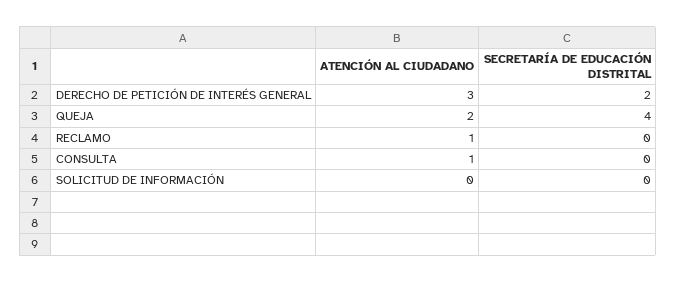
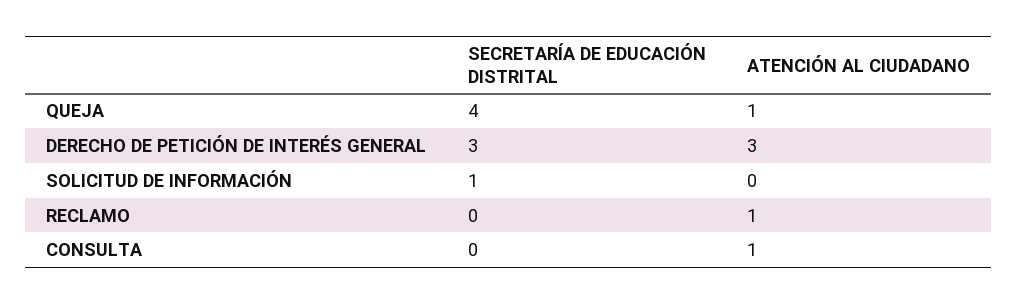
  {
    "ATENCIÓN AL CIUDADANO": {
      "DERECHO DE PETICIÓN DE INTERÉS GENERAL": 3,
-     "QUEJA": 2,
+     "QUEJA": 1,
      "RECLAMO": 1,
      "CONSULTA": 1,
      "SOLICITUD DE INFORMACIÓN": 0
    },
    "SECRETARÍA DE EDUCACIÓN DISTRITAL": {
-     "DERECHO DE PETICIÓN DE INTERÉS GENERAL": 2,
+     "DERECHO DE PETICIÓN DE INTERÉS GENERAL": 3,
      "QUEJA": 4,
      "RECLAMO": 0,
      "CONSULTA": 0,
-     "SOLICITUD DE INFORMACIÓN": 0
+     "SOLICITUD DE INFORMACIÓN": 1
    }
  }

